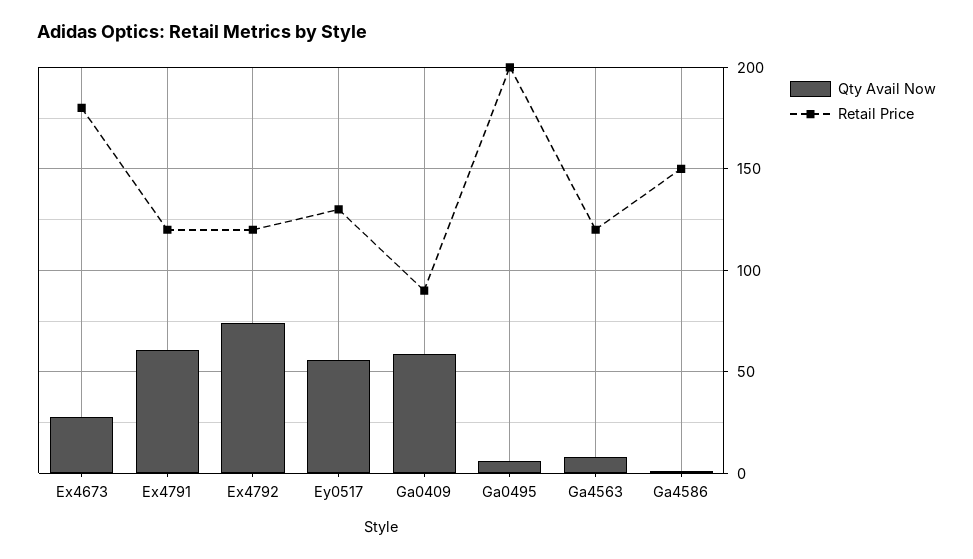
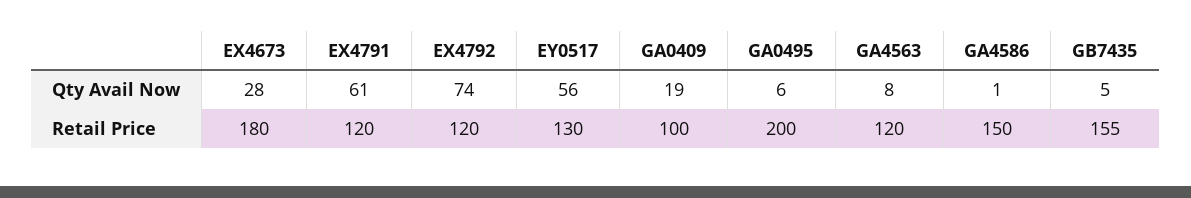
  {
    "Qty Avail Now": {
      "Ex4673": 28,
      "Ex4791": 61,
      "Ex4792": 74,
      "Ey0517": 56,
-     "Ga0409": 60,
+     "Ga0409": 19,
      "Ga0495": 6,
      "Ga4563": 8,
-     "Ga4586": 1
+     "Ga4586": 1,
+     "GB7435": 5
    },
    "Retail Price": {
      "Ex4673": 180,
      "Ex4791": 120,
      "Ex4792": 120,
      "Ey0517": 130,
-     "Ga0409": 90,
+     "Ga0409": 100,
      "Ga0495": 200,
      "Ga4563": 120,
-     "Ga4586": 150
+     "Ga4586": 150,
+     "GB7435": 155
    }
  }

